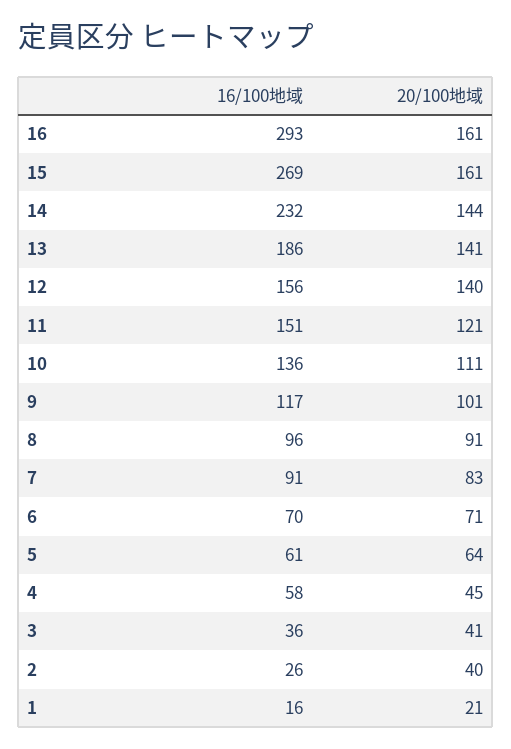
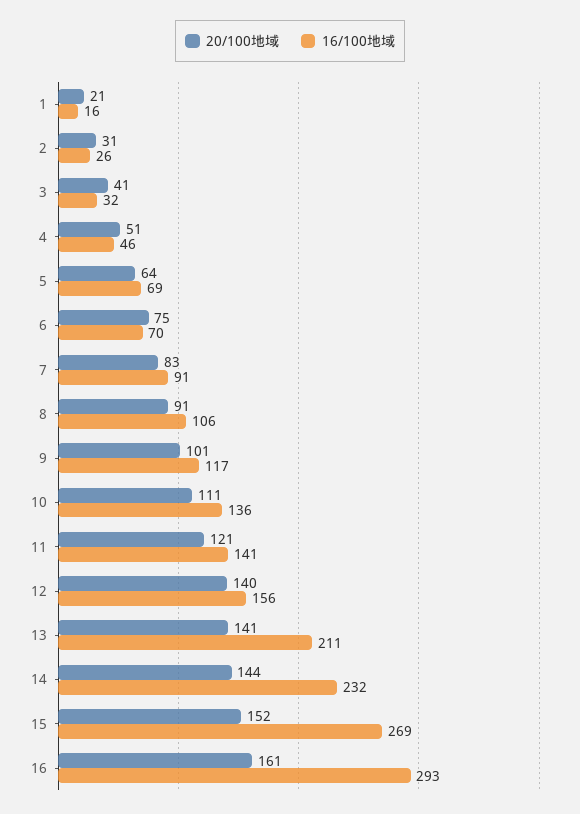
  {
    "16/100地域": {
      "16": 293,
      "15": 269,
      "14": 232,
-     "13": 186,
+     "13": 211,
      "12": 156,
-     "11": 151,
+     "11": 141,
      "10": 136,
      "9": 117,
-     "8": 96,
+     "8": 106,
      "7": 91,
      "6": 70,
-     "5": 61,
+     "5": 69,
-     "4": 58,
+     "4": 46,
-     "3": 36,
+     "3": 32,
      "2": 26,
      "1": 16
    },
    "20/100地域": {
      "16": 161,
-     "15": 161,
+     "15": 152,
      "14": 144,
      "13": 141,
      "12": 140,
      "11": 121,
      "10": 111,
      "9": 101,
      "8": 91,
      "7": 83,
-     "6": 71,
+     "6": 75,
      "5": 64,
-     "4": 45,
+     "4": 51,
      "3": 41,
-     "2": 40,
+     "2": 31,
      "1": 21
    }
  }

